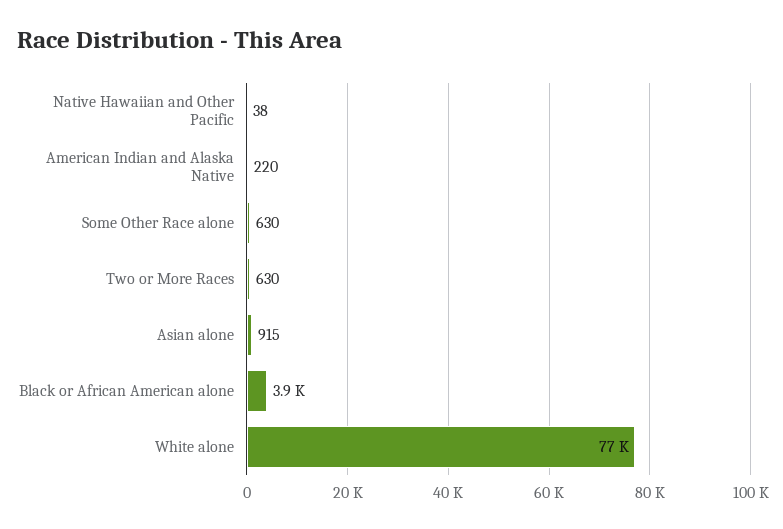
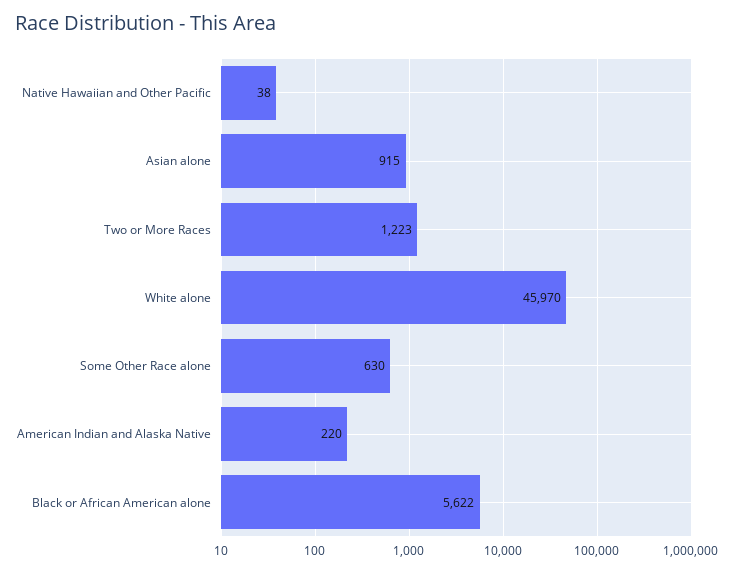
  {
    "Native Hawaiian and Other Pacific": 38,
    "American Indian and Alaska Native": 220,
    "Some Other Race alone": 630,
-   "Two or More Races": 630,
+   "Two or More Races": 1223,
    "Asian alone": 915,
-   "Black or African American alone": 3900,
+   "Black or African American alone": 5622,
-   "White alone": 77000
+   "White alone": 45970
  }

